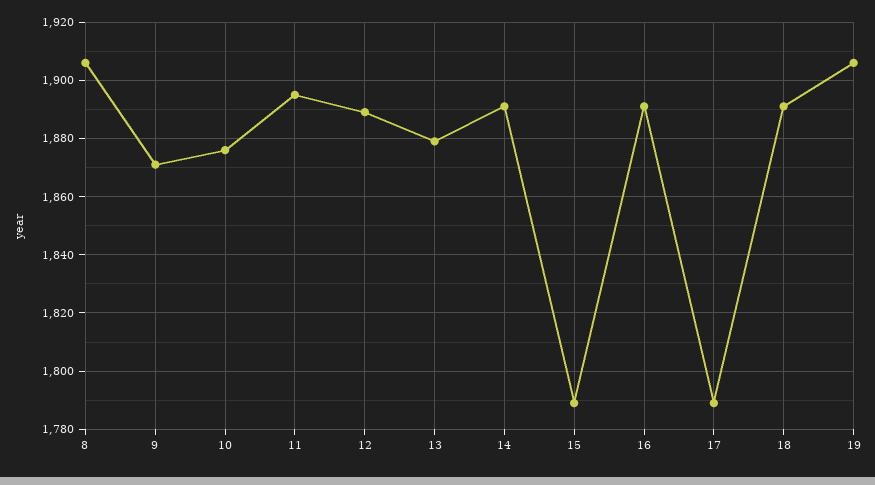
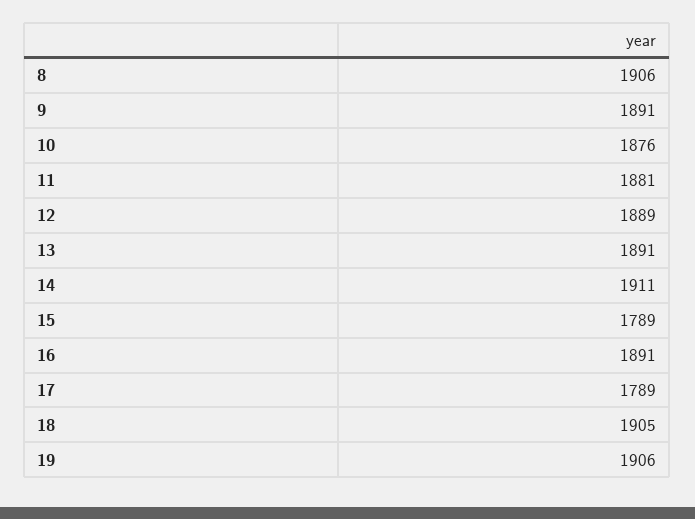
  {
    "8": 1906,
-   "9": 1870,
+   "9": 1891,
    "10": 1876,
-   "11": 1895,
+   "11": 1881,
    "12": 1889,
-   "13": 1880,
+   "13": 1891,
-   "14": 1890,
+   "14": 1911,
    "15": 1789,
    "16": 1891,
    "17": 1789,
-   "18": 1890,
+   "18": 1905,
    "19": 1906
  }

